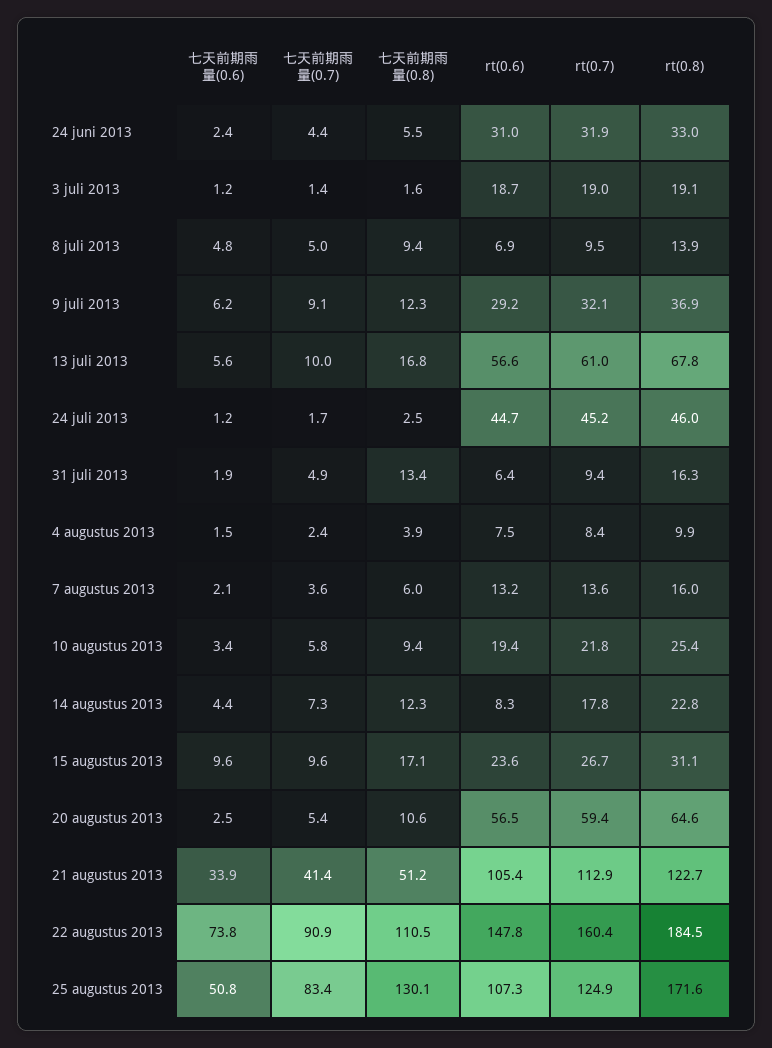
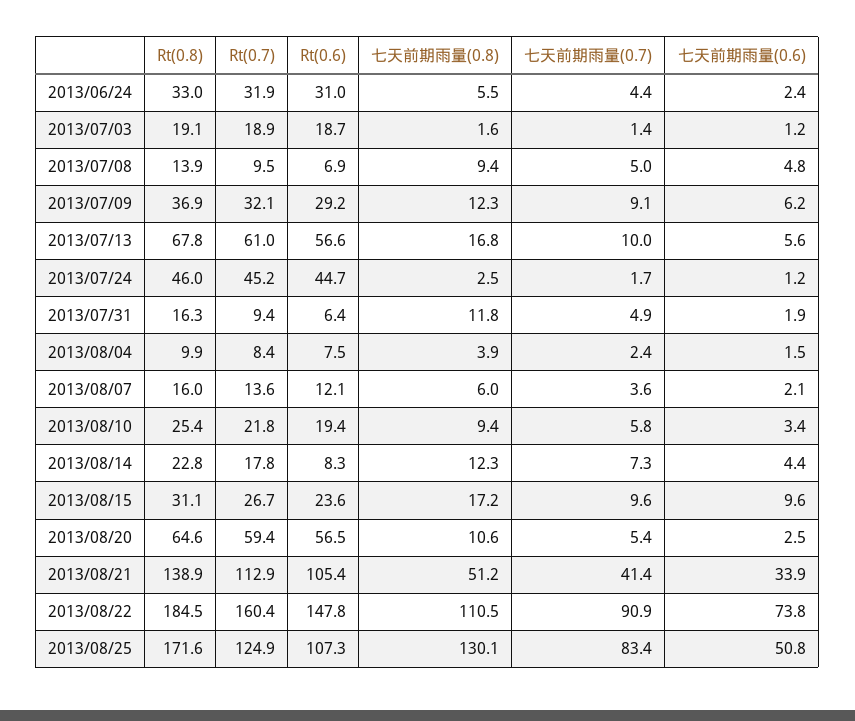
  {
    "七天前期雨量(0.6)": {
      "24 juni 2013": 2.4,
      "3 juli 2013": 1.2,
      "8 juli 2013": 4.8,
      "9 juli 2013": 6.2,
      "13 juli 2013": 5.6,
      "24 juli 2013": 1.2,
      "31 juli 2013": 1.9,
      "4 augustus 2013": 1.5,
      "7 augustus 2013": 2.1,
      "10 augustus 2013": 3.4,
      "14 augustus 2013": 4.4,
      "15 augustus 2013": 9.6,
      "20 augustus 2013": 2.5,
      "21 augustus 2013": 33.9,
      "22 augustus 2013": 73.8,
      "25 augustus 2013": 50.8
    },
    "七天前期雨量(0.7)": {
      "24 juni 2013": 4.4,
      "3 juli 2013": 1.4,
      "8 juli 2013": 5,
      "9 juli 2013": 9.1,
      "13 juli 2013": 10,
      "24 juli 2013": 1.7,
      "31 juli 2013": 4.9,
      "4 augustus 2013": 2.4,
      "7 augustus 2013": 3.6,
      "10 augustus 2013": 5.8,
      "14 augustus 2013": 7.3,
      "15 augustus 2013": 9.6,
      "20 augustus 2013": 5.4,
      "21 augustus 2013": 41.4,
      "22 augustus 2013": 90.9,
      "25 augustus 2013": 83.4
    },
    "七天前期雨量(0.8)": {
      "24 juni 2013": 5.5,
      "3 juli 2013": 1.6,
      "8 juli 2013": 9.4,
      "9 juli 2013": 12.3,
      "13 juli 2013": 16.8,
      "24 juli 2013": 2.5,
-     "31 juli 2013": 13.4,
+     "31 juli 2013": 11.8,
      "4 augustus 2013": 3.9,
      "7 augustus 2013": 6,
      "10 augustus 2013": 9.4,
      "14 augustus 2013": 12.3,
-     "15 augustus 2013": 17.1,
+     "15 augustus 2013": 17.2,
      "20 augustus 2013": 10.6,
      "21 augustus 2013": 51.2,
      "22 augustus 2013": 110.5,
      "25 augustus 2013": 130.1
    },
    "rt(0.6)": {
      "24 juni 2013": 31,
      "3 juli 2013": 18.7,
      "8 juli 2013": 6.9,
      "9 juli 2013": 29.2,
      "13 juli 2013": 56.6,
      "24 juli 2013": 44.7,
      "31 juli 2013": 6.4,
      "4 augustus 2013": 7.5,
-     "7 augustus 2013": 13.2,
+     "7 augustus 2013": 12.1,
      "10 augustus 2013": 19.4,
      "14 augustus 2013": 8.3,
      "15 augustus 2013": 23.6,
      "20 augustus 2013": 56.5,
      "21 augustus 2013": 105.4,
      "22 augustus 2013": 147.8,
      "25 augustus 2013": 107.3
    },
    "rt(0.7)": {
      "24 juni 2013": 31.9,
-     "3 juli 2013": 19,
+     "3 juli 2013": 18.9,
      "8 juli 2013": 9.5,
      "9 juli 2013": 32.1,
      "13 juli 2013": 61,
      "24 juli 2013": 45.2,
      "31 juli 2013": 9.4,
      "4 augustus 2013": 8.4,
      "7 augustus 2013": 13.6,
      "10 augustus 2013": 21.8,
      "14 augustus 2013": 17.8,
      "15 augustus 2013": 26.7,
      "20 augustus 2013": 59.4,
      "21 augustus 2013": 112.9,
      "22 augustus 2013": 160.4,
      "25 augustus 2013": 124.9
    },
    "rt(0.8)": {
      "24 juni 2013": 33,
      "3 juli 2013": 19.1,
      "8 juli 2013": 13.9,
      "9 juli 2013": 36.9,
      "13 juli 2013": 67.8,
      "24 juli 2013": 46,
      "31 juli 2013": 16.3,
      "4 augustus 2013": 9.9,
      "7 augustus 2013": 16,
      "10 augustus 2013": 25.4,
      "14 augustus 2013": 22.8,
      "15 augustus 2013": 31.1,
      "20 augustus 2013": 64.6,
-     "21 augustus 2013": 122.7,
+     "21 augustus 2013": 138.9,
      "22 augustus 2013": 184.5,
      "25 augustus 2013": 171.6
    }
  }

